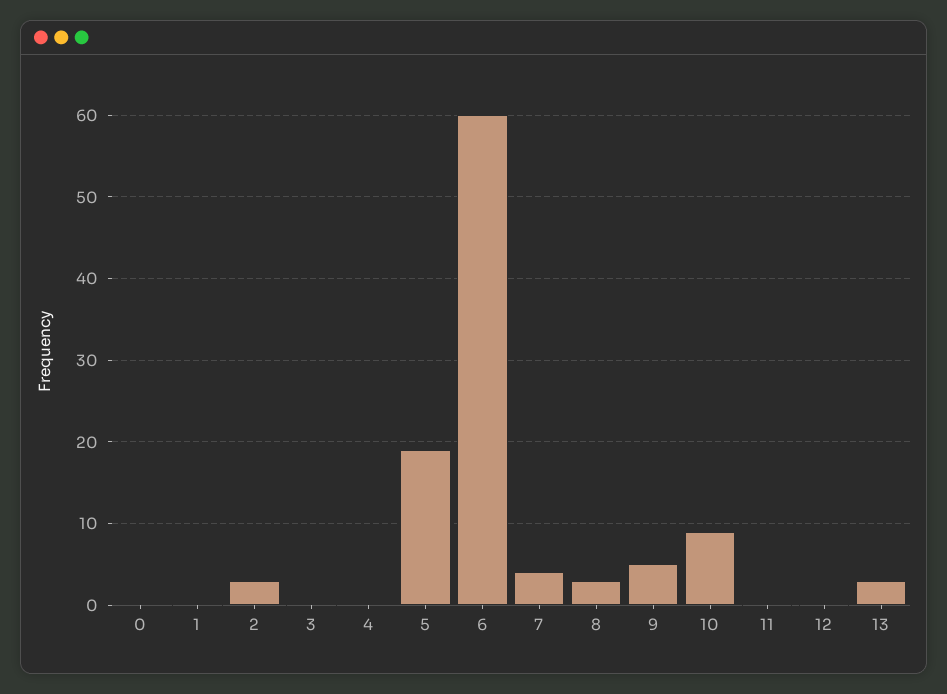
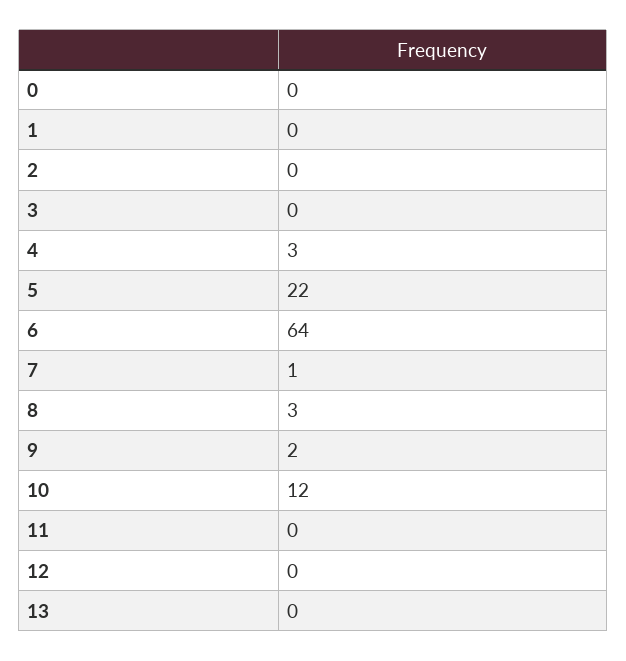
  {
    "0": 0,
    "1": 0,
-   "2": 3,
+   "2": 0,
    "3": 0,
-   "4": 0,
+   "4": 3,
-   "5": 19,
+   "5": 22,
-   "6": 60,
+   "6": 64,
-   "7": 4,
+   "7": 1,
    "8": 3,
-   "9": 5,
+   "9": 2,
-   "10": 9,
+   "10": 12,
    "11": 0,
    "12": 0,
-   "13": 3
+   "13": 0
  }

